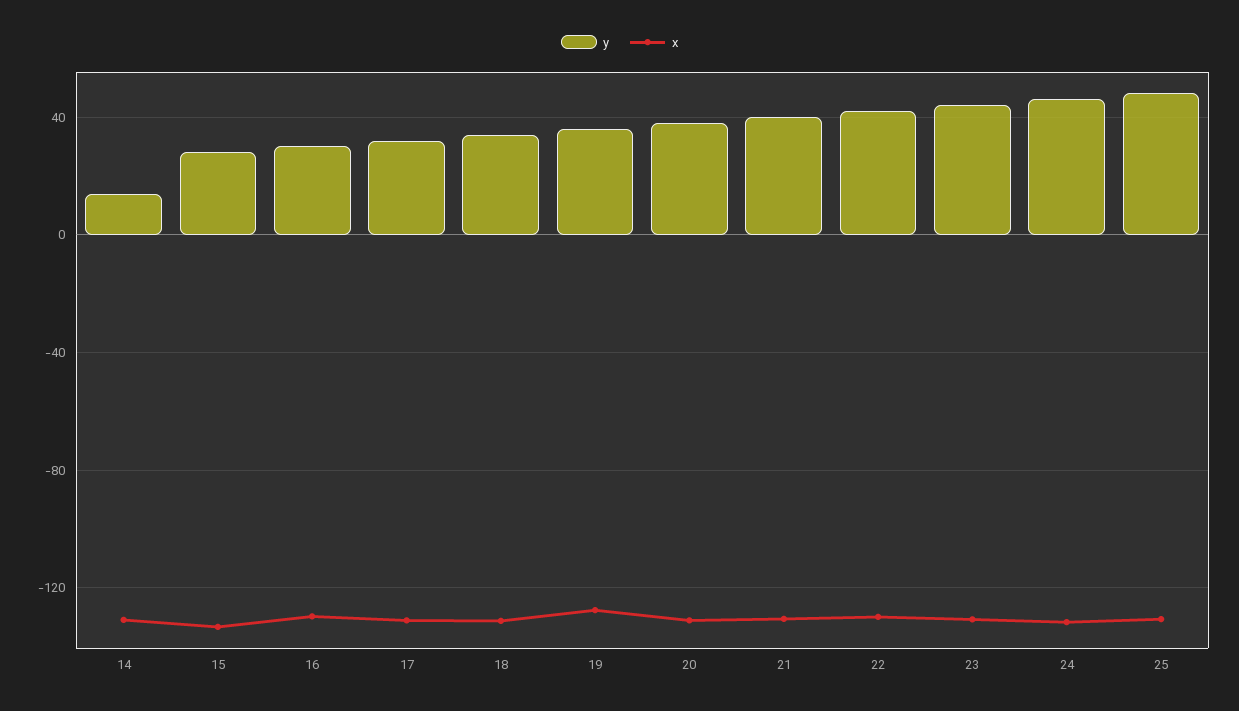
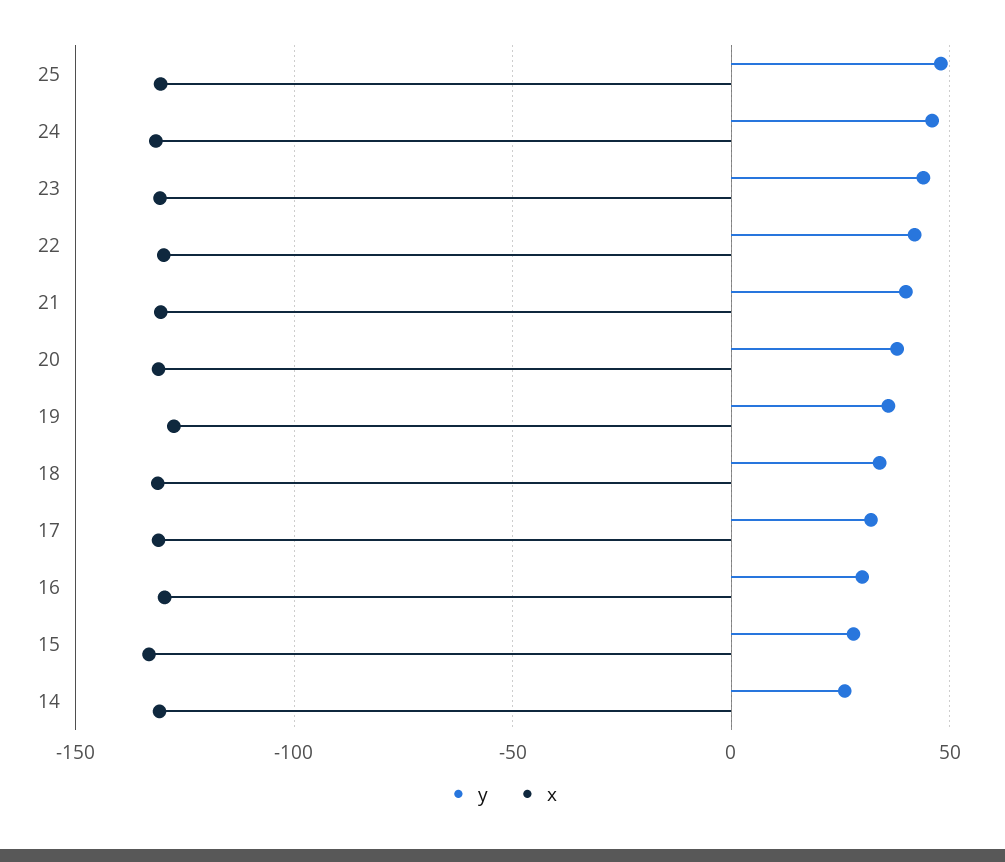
  {
    "y": {
-     "14": 15,
+     "14": 25,
      "15": 30,
      "16": 30,
      "17": 30,
      "18": 35,
      "19": 35,
      "20": 40,
      "21": 40,
      "22": 40,
      "23": 45,
      "24": 45,
      "25": 50
    },
    "x": {
      "14": -130,
      "15": -135,
      "16": -130,
      "17": -130,
      "18": -130,
      "19": -130,
      "20": -130,
      "21": -130,
      "22": -130,
      "23": -130,
      "24": -130,
      "25": -130
    }
  }

